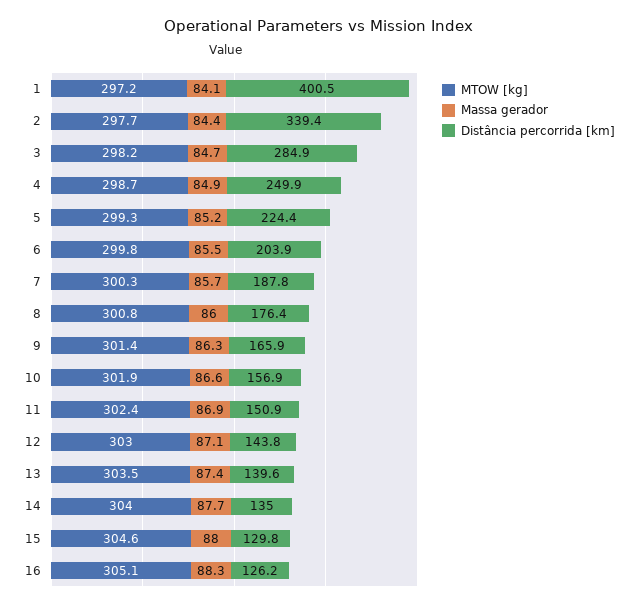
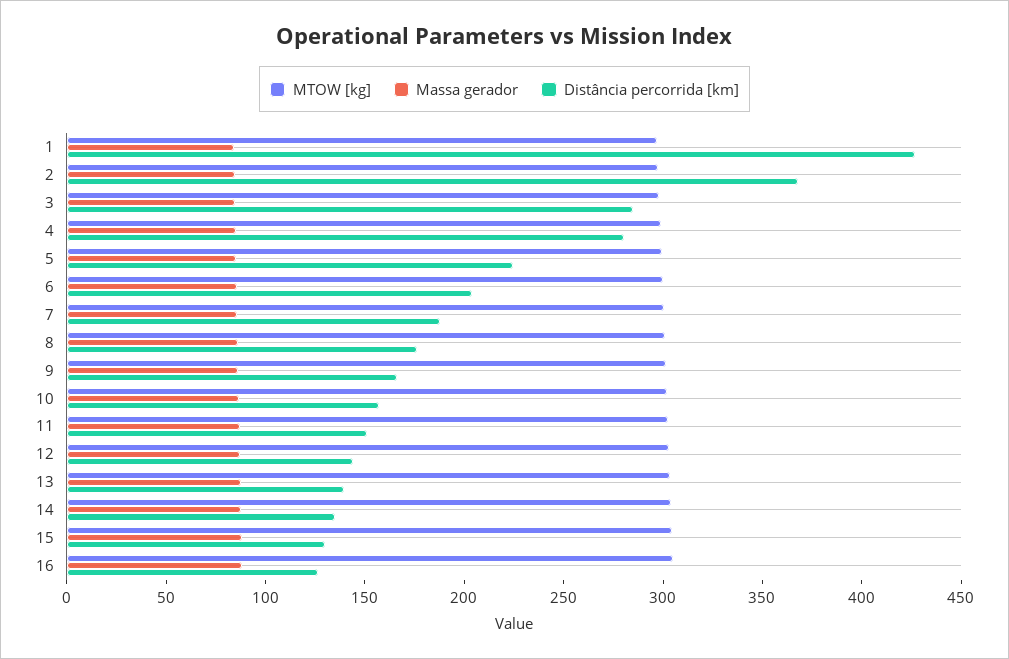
  {
    "MTOW [kg]": {
      "1": 297.2,
      "2": 297.7,
      "3": 298.2,
      "4": 298.7,
      "5": 299.3,
      "6": 299.8,
      "7": 300.3,
      "8": 300.8,
      "9": 301.4,
      "10": 301.9,
      "11": 302.4,
      "12": 303,
      "13": 303.5,
      "14": 304,
      "15": 304.6,
      "16": 305.1
    },
    "Massa gerador": {
      "1": 84.1,
      "2": 84.4,
      "3": 84.7,
      "4": 84.9,
      "5": 85.2,
      "6": 85.5,
      "7": 85.7,
      "8": 86,
      "9": 86.3,
      "10": 86.6,
      "11": 86.9,
      "12": 87.1,
      "13": 87.4,
      "14": 87.7,
      "15": 88,
      "16": 88.3
    },
    "Distância percorrida [km]": {
-     "1": 400.5,
+     "1": 430,
-     "2": 339.4,
+     "2": 370,
      "3": 284.9,
-     "4": 249.9,
+     "4": 280,
      "5": 224.4,
      "6": 203.9,
      "7": 187.8,
      "8": 176.4,
      "9": 165.9,
      "10": 156.9,
      "11": 150.9,
      "12": 143.8,
      "13": 139.6,
      "14": 135,
      "15": 129.8,
      "16": 126.2
    }
  }

